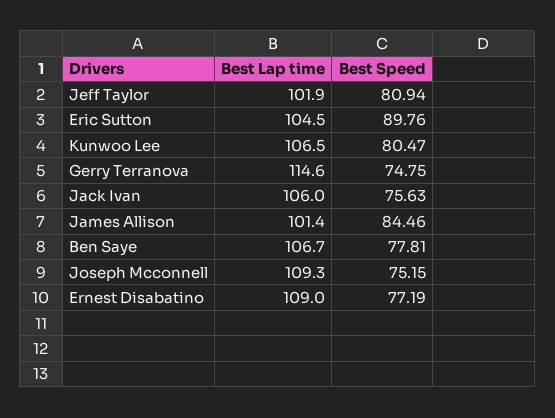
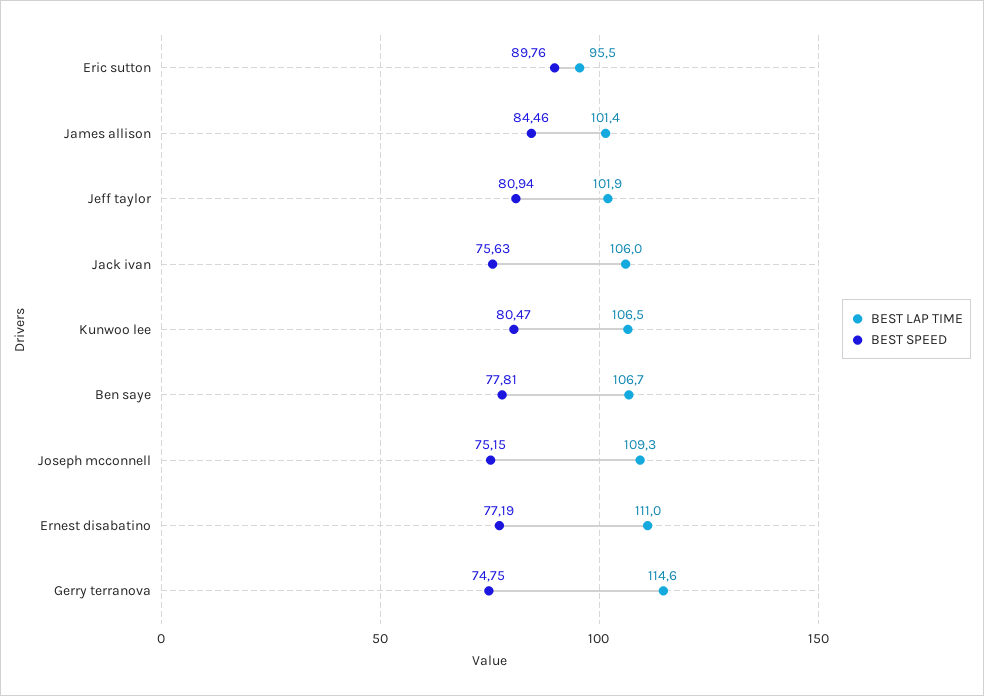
  {
    "Best Lap time": {
      "Jeff Taylor": 101.9,
-     "Eric Sutton": 104.5,
+     "Eric Sutton": 95.5,
      "Kunwoo Lee": 106.5,
      "Gerry Terranova": 114.6,
      "Jack Ivan": 106,
      "James Allison": 101.4,
      "Ben Saye": 106.7,
      "Joseph Mcconnell": 109.3,
-     "Ernest Disabatino": 109
+     "Ernest Disabatino": 111
    },
    "Best Speed": {
      "Jeff Taylor": 80.94,
      "Eric Sutton": 89.76,
      "Kunwoo Lee": 80.47,
      "Gerry Terranova": 74.75,
      "Jack Ivan": 75.63,
      "James Allison": 84.46,
      "Ben Saye": 77.81,
      "Joseph Mcconnell": 75.15,
      "Ernest Disabatino": 77.19
    }
  }

